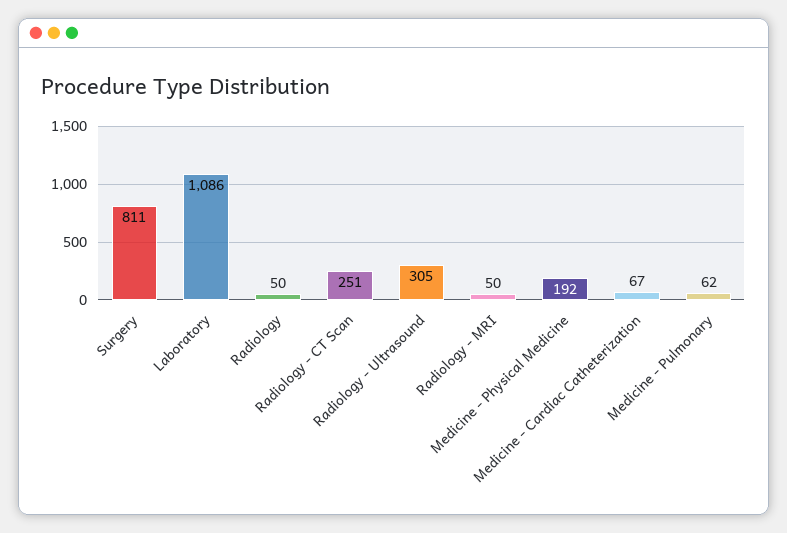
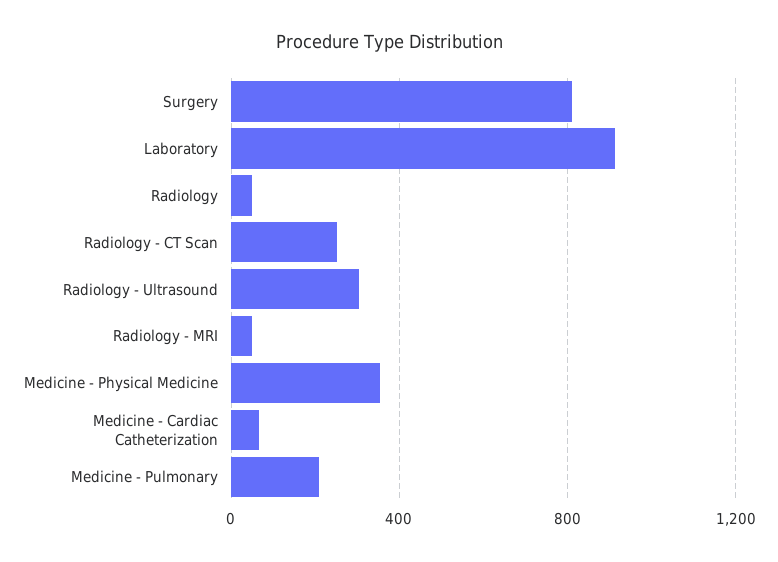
  {
    "Surgery": 811,
-   "Laboratory": 1086,
+   "Laboratory": 900,
    "Radiology": 50,
    "Radiology - CT Scan": 251,
    "Radiology - Ultrasound": 305,
    "Radiology - MRI": 50,
-   "Medicine - Physical Medicine": 192,
+   "Medicine - Physical Medicine": 350,
    "Medicine - Cardiac Catheterization": 67,
-   "Medicine - Pulmonary": 62
+   "Medicine - Pulmonary": 200
  }

